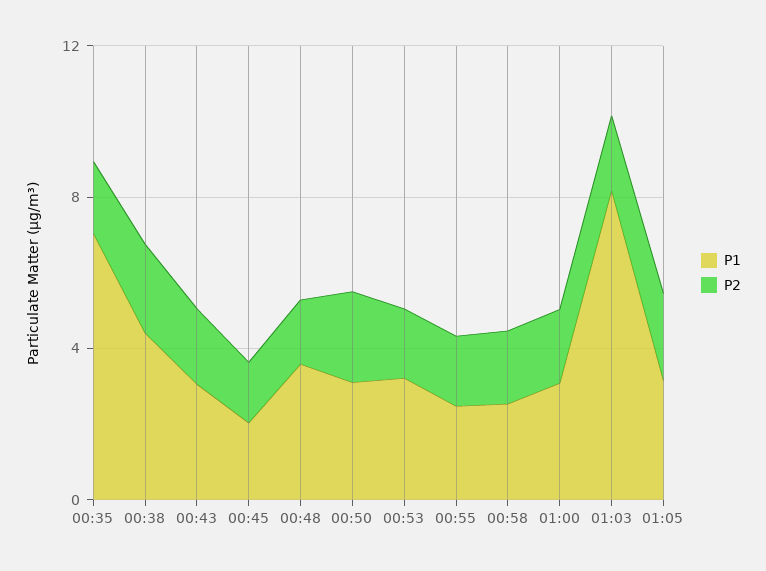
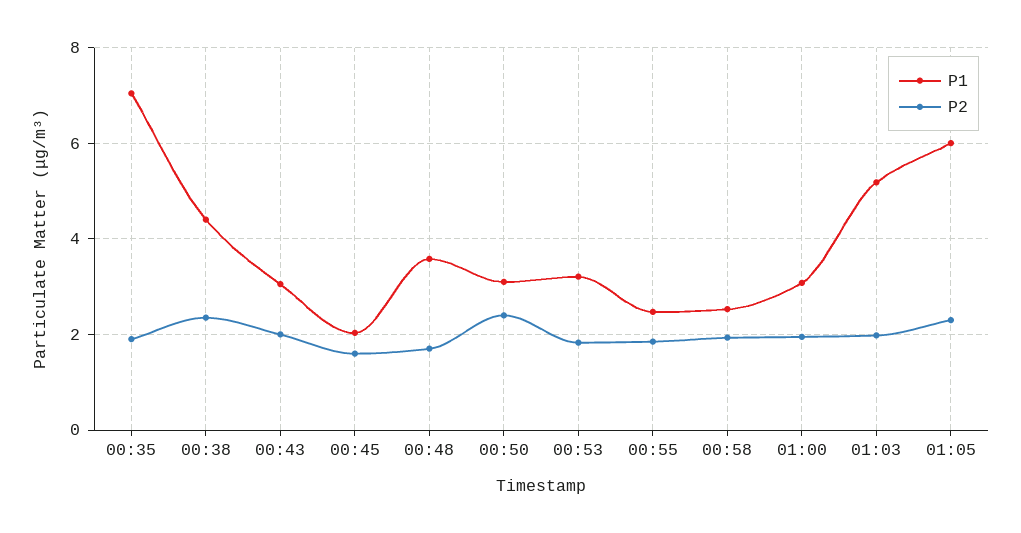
  {
    "P1": {
      "00:35": 7,
      "00:38": 4.4,
      "00:43": 3,
      "00:45": 2,
      "00:48": 3.6,
      "00:50": 3.2,
      "00:53": 3.2,
      "00:55": 2.4,
      "00:58": 2.6,
      "01:00": 3,
-     "01:03": 8,
+     "01:03": 5.2,
-     "01:05": 3
+     "01:05": 6
    },
    "P2": {
      "00:35": 2,
      "00:38": 2.4,
      "00:43": 2,
      "00:45": 1.6,
      "00:48": 1.8,
      "00:50": 2.4,
      "00:53": 1.8,
      "00:55": 1.8,
      "00:58": 2,
      "01:00": 2,
      "01:03": 2,
      "01:05": 2.4
    }
  }

